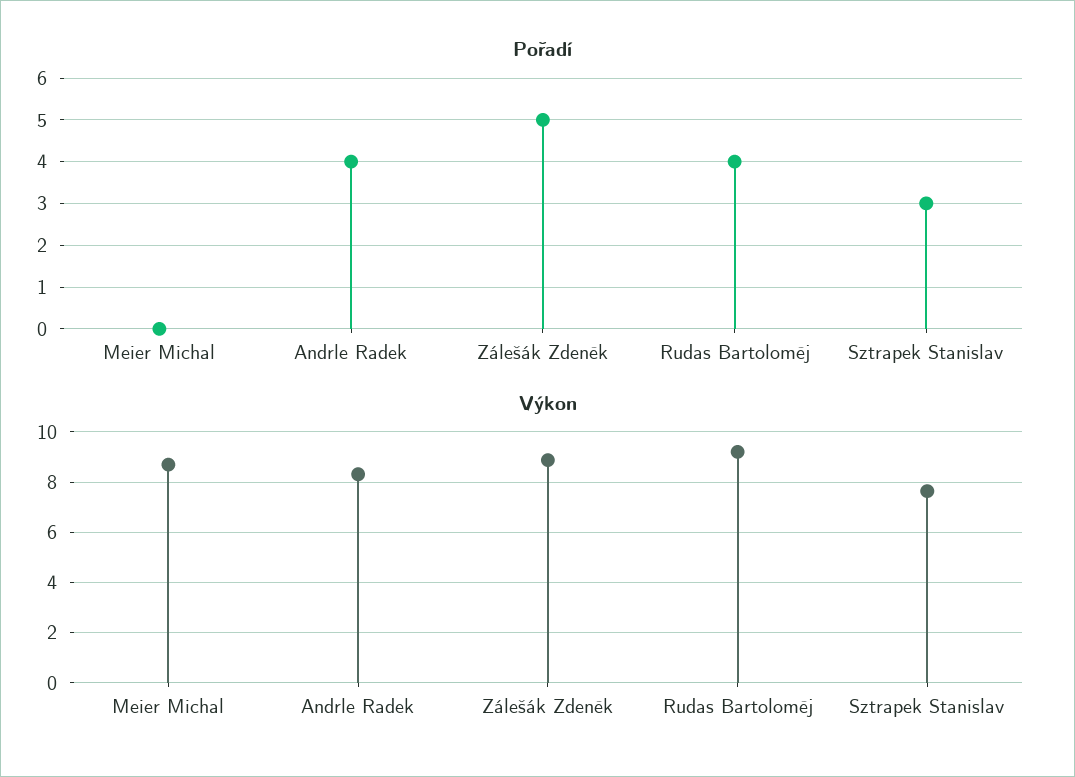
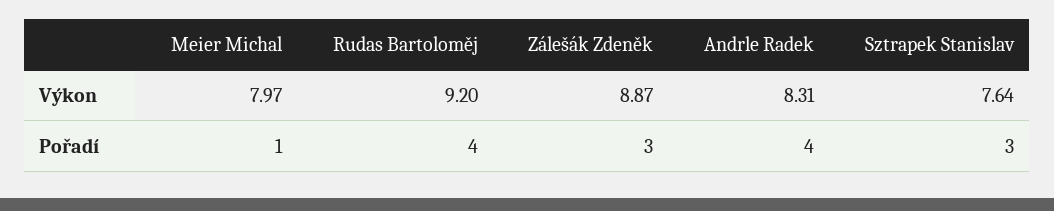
  {
    "Pořadí": {
-     "Meier Michal": 0,
+     "Meier Michal": 1,
      "Andrle Radek": 4,
-     "Zálešák Zdeněk": 5,
+     "Zálešák Zdeněk": 3,
      "Rudas Bartoloměj": 4,
      "Sztrapek Stanislav": 3
    },
    "Výkon": {
-     "Meier Michal": 8.75,
+     "Meier Michal": 7.97,
      "Andrle Radek": 8.31,
      "Zálešák Zdeněk": 8.87,
      "Rudas Bartoloměj": 9.2,
      "Sztrapek Stanislav": 7.64
    }
  }

